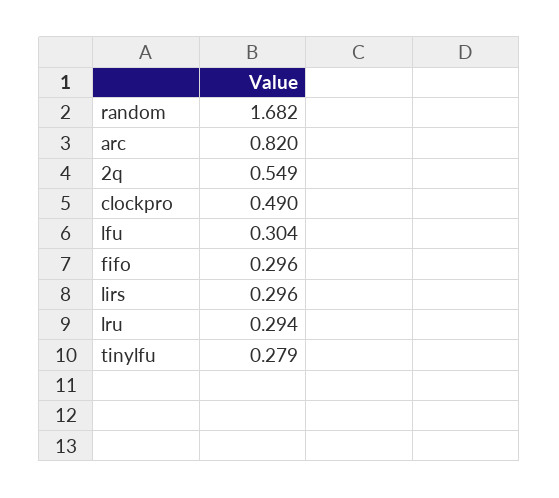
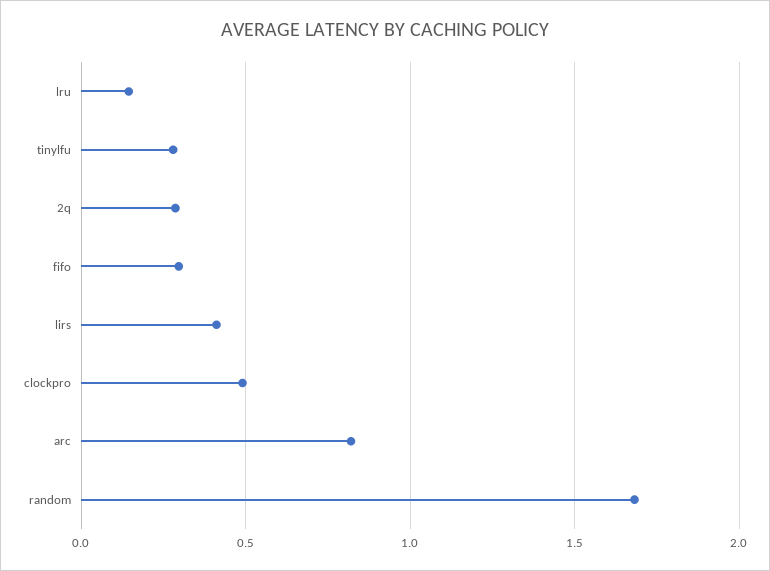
  {
    "random": 1.682,
    "arc": 0.82,
-   "2q": 0.549,
+   "2q": 0.3,
    "clockpro": 0.49,
-   "lfu": 0.304,
    "fifo": 0.296,
-   "lirs": 0.296,
+   "lirs": 0.4,
-   "lru": 0.294,
+   "lru": 0.15,
    "tinylfu": 0.279
  }

